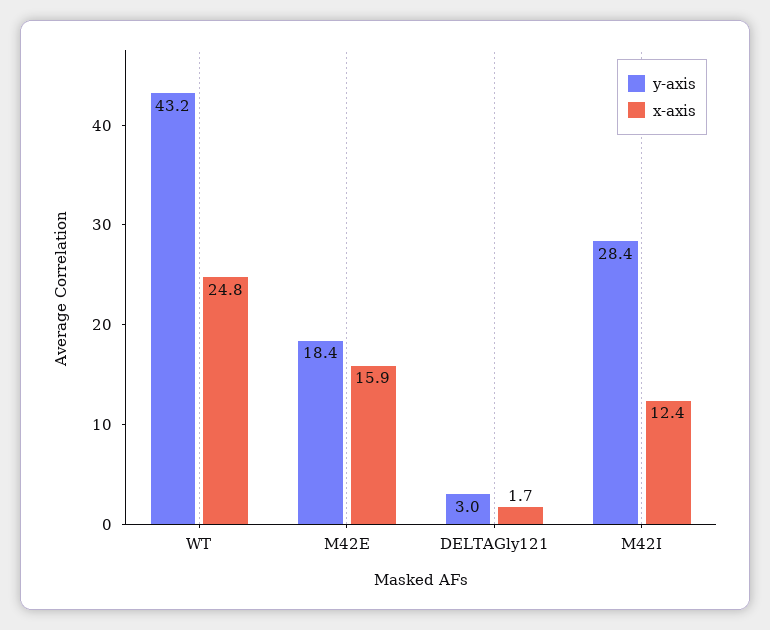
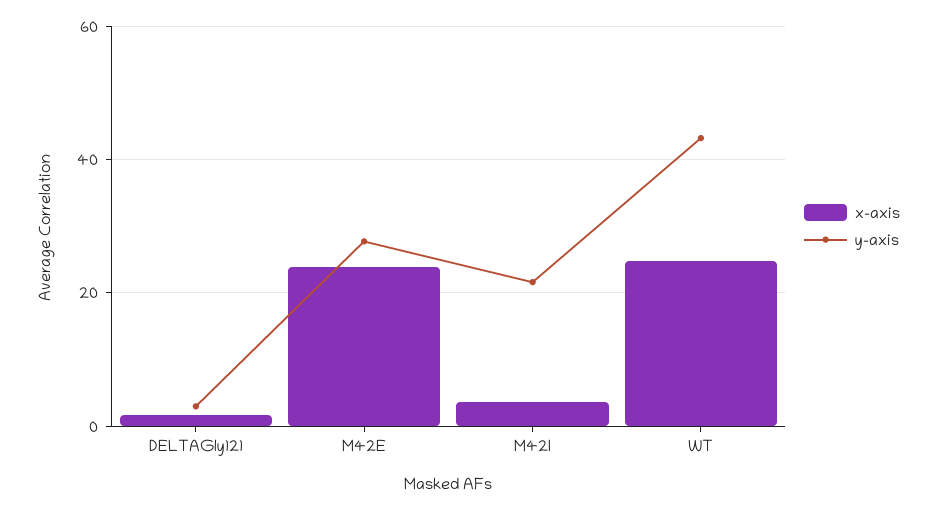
  {
    "y-axis": {
      "WT": 43.2,
-     "M42E": 18.4,
+     "M42E": 28,
      "DELTAGly121": 3,
-     "M42I": 28.4
+     "M42I": 22
    },
    "x-axis": {
      "WT": 24.8,
-     "M42E": 15.9,
+     "M42E": 24,
      "DELTAGly121": 1.7,
-     "M42I": 12.4
+     "M42I": 4
    }
  }

